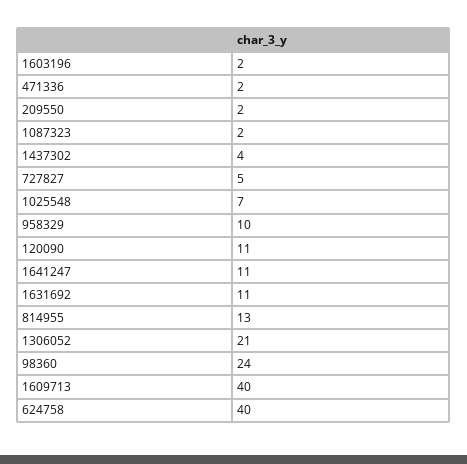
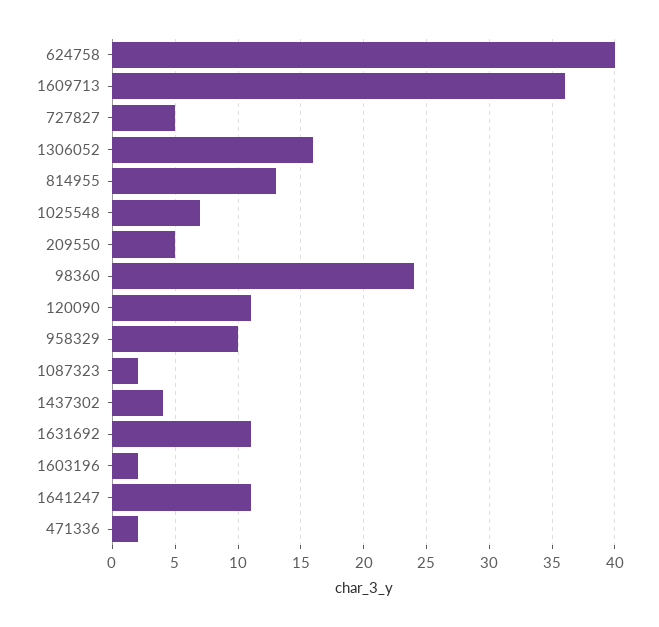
  {
    "1603196": 2,
    "471336": 2,
-   "209550": 2,
+   "209550": 5,
    "1087323": 2,
    "1437302": 4,
    "727827": 5,
    "1025548": 7,
    "958329": 10,
    "120090": 11,
    "1641247": 11,
    "1631692": 11,
    "814955": 13,
-   "1306052": 21,
+   "1306052": 16,
    "98360": 24,
-   "1609713": 40,
+   "1609713": 36,
    "624758": 40
  }

